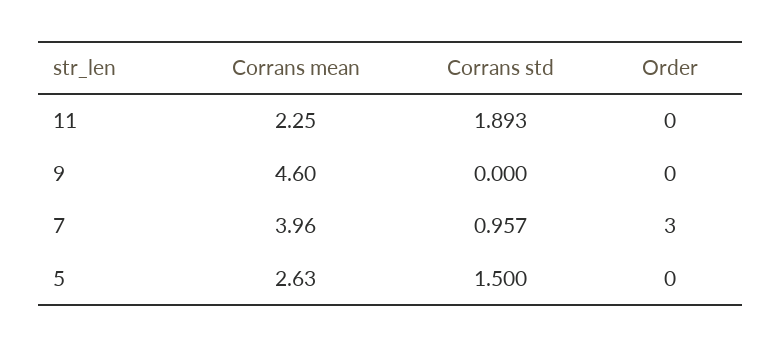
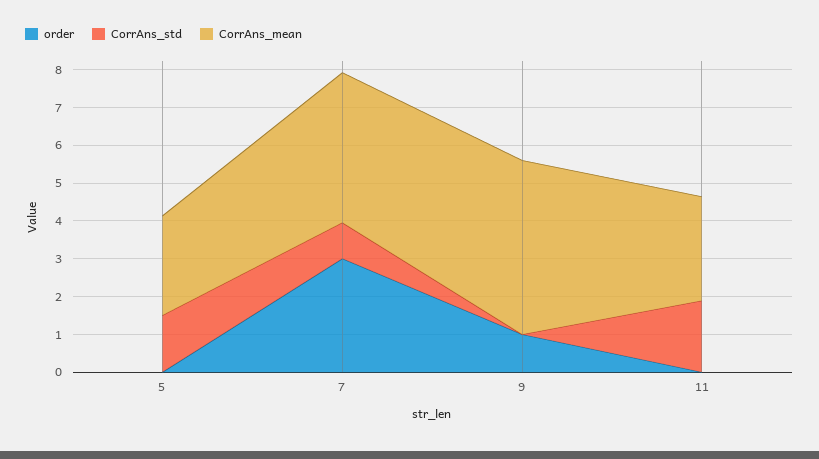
  {
    "Corrans mean": {
-     "11": 2.25,
+     "11": 2.75,
      "9": 4.6,
      "7": 3.96,
      "5": 2.63
    },
    "Corrans std": {
      "11": 1.893,
      "9": 0,
      "7": 0.957,
      "5": 1.5
    },
    "Order": {
      "11": 0,
-     "9": 0,
+     "9": 1,
      "7": 3,
      "5": 0
    }
  }

